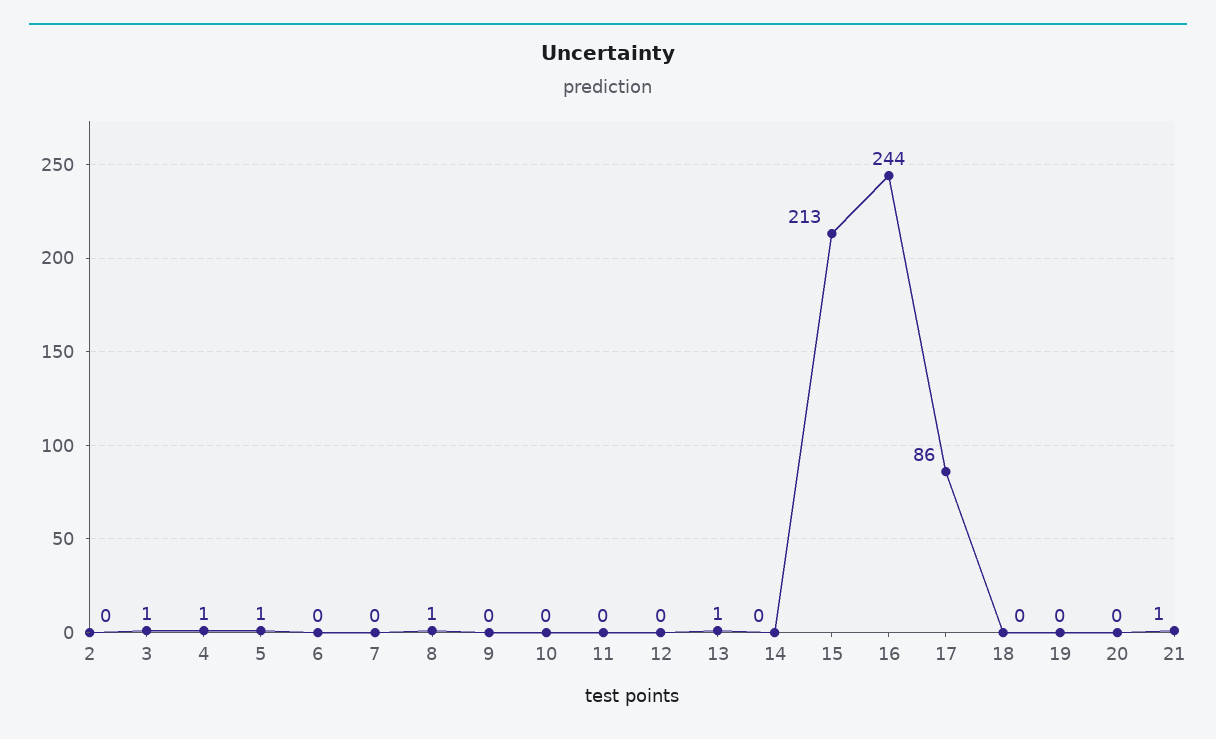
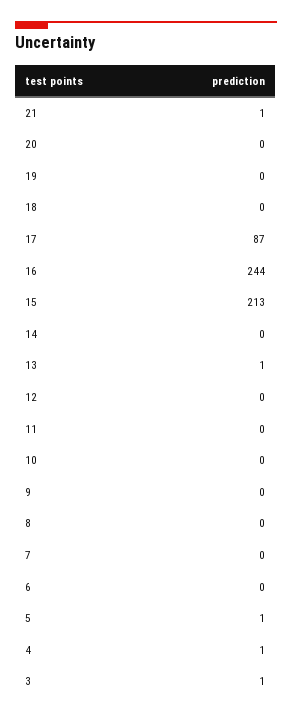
  {
-   "2": 0,
    "3": 1,
    "4": 1,
    "5": 1,
    "6": 0,
    "7": 0,
-   "8": 1,
+   "8": 0,
    "9": 0,
    "10": 0,
    "11": 0,
    "12": 0,
    "13": 1,
    "14": 0,
    "15": 213,
    "16": 244,
-   "17": 86,
+   "17": 87,
    "18": 0,
    "19": 0,
    "20": 0,
    "21": 1
  }

